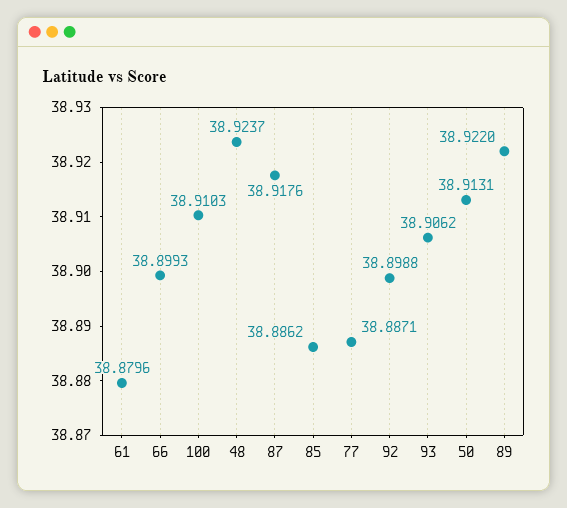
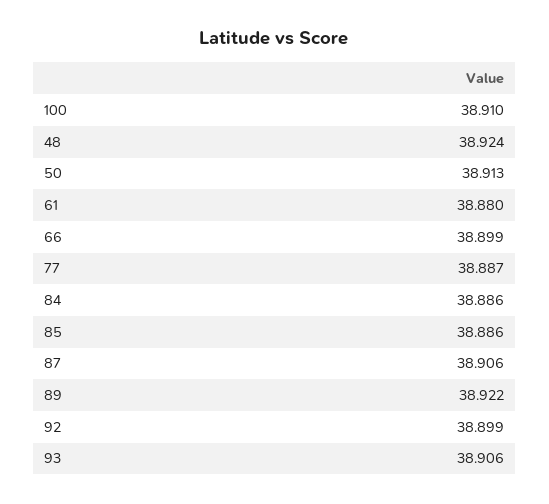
  {
    "61": 38.8796,
    "66": 38.8993,
    "100": 38.9103,
    "48": 38.9237,
-   "87": 38.9176,
+   "87": 38.906,
    "85": 38.8862,
    "77": 38.8871,
    "92": 38.8988,
    "93": 38.9062,
    "50": 38.9131,
-   "89": 38.922
+   "89": 38.922,
+   "84": 38.886
  }

